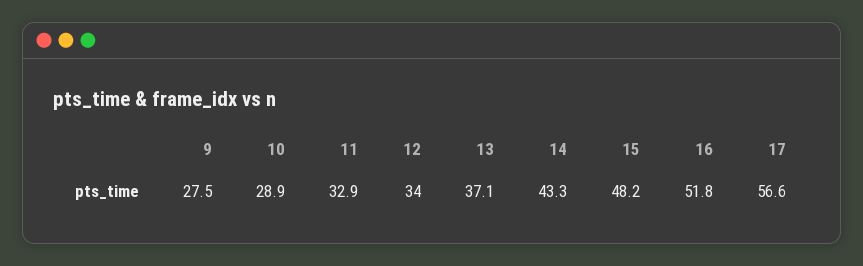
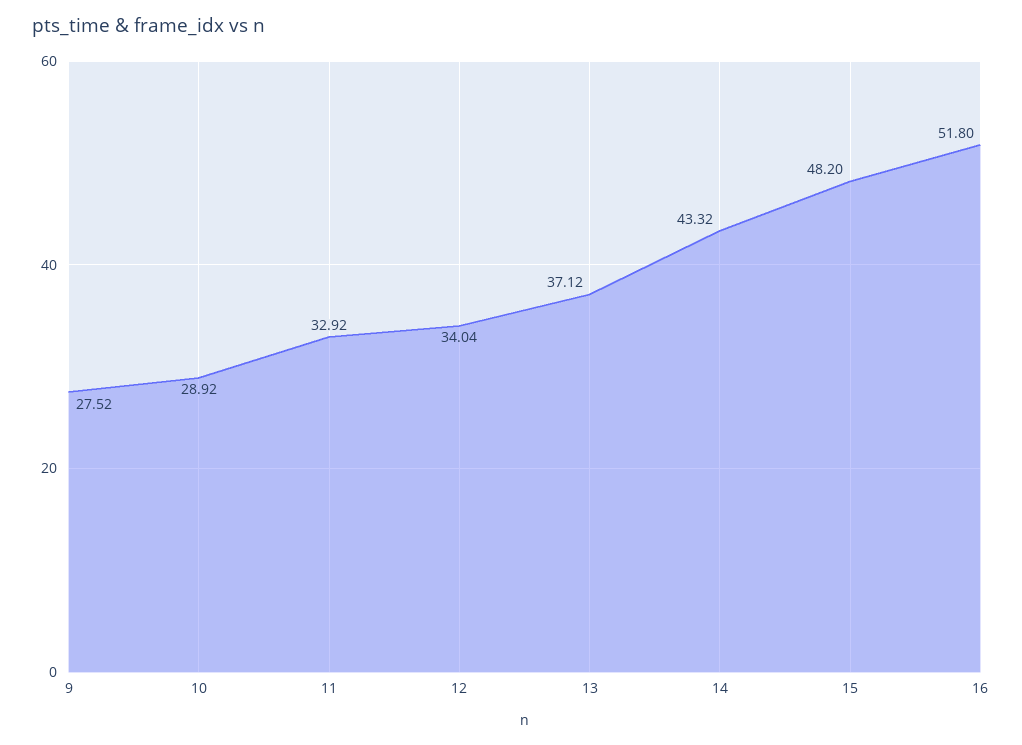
  {
    "9": 27.52,
    "10": 28.92,
    "11": 32.92,
    "12": 34.04,
    "13": 37.12,
    "14": 43.32,
    "15": 48.2,
-   "16": 51.8,
+   "16": 51.8
-   "17": 56.6
  }

